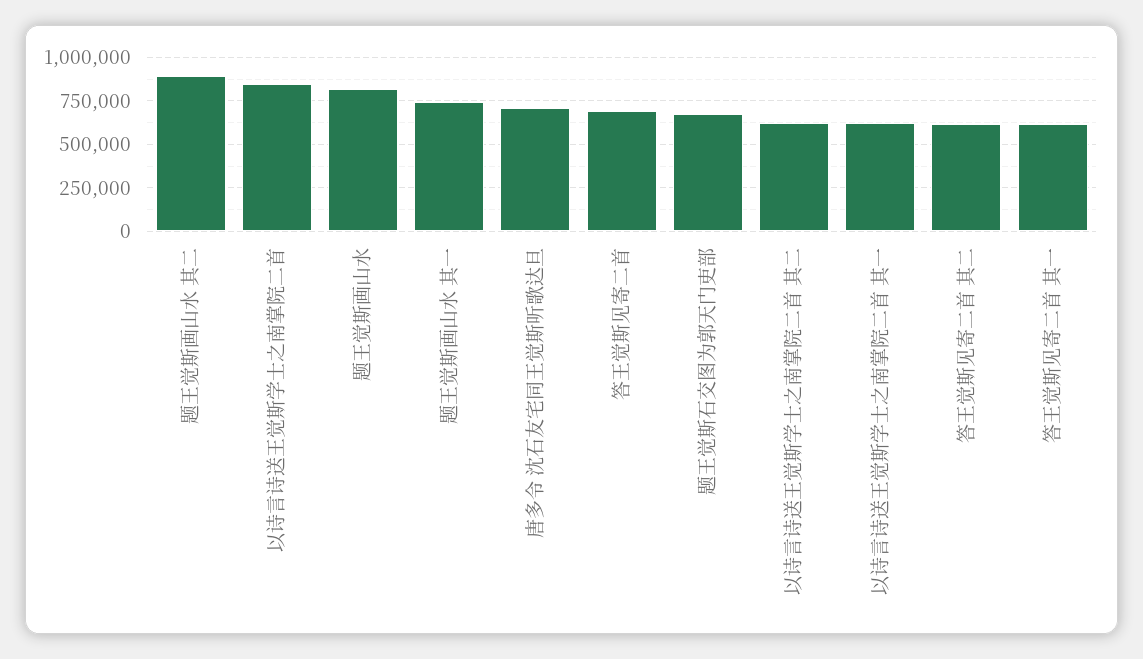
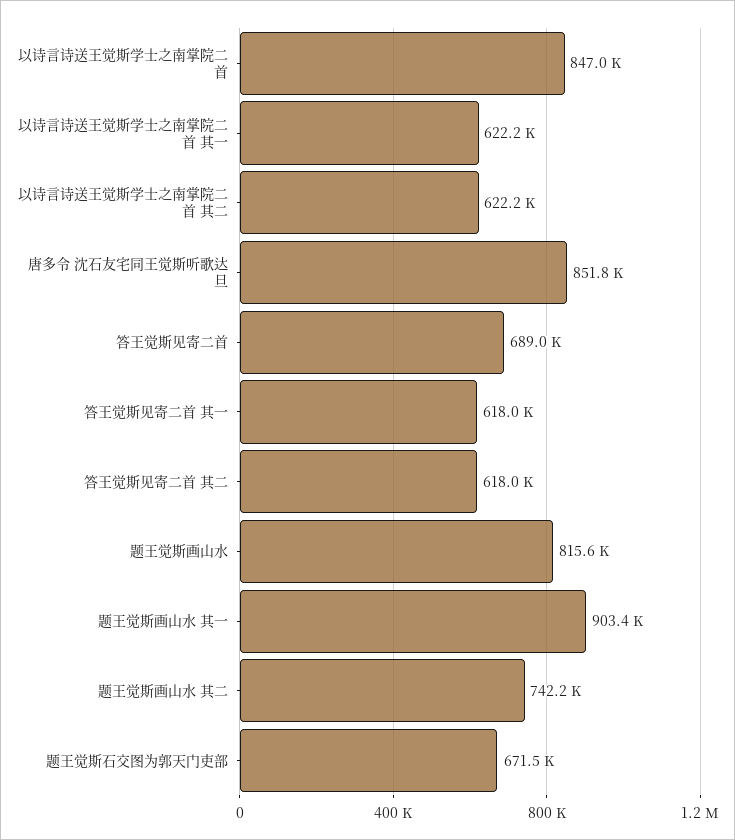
  {
-   "题王觉斯画山水 其二": 900000,
+   "题王觉斯画山水 其二": 742200,
    "以诗言诗送王觉斯学士之南掌院二首": 847000,
    "题王觉斯画山水": 815600,
-   "题王觉斯画山水 其一": 750000,
+   "题王觉斯画山水 其一": 903400,
-   "唐多令 沈石友宅同王觉斯听歌达旦": 700000,
+   "唐多令 沈石友宅同王觉斯听歌达旦": 851800,
    "答王觉斯见寄二首": 689000,
    "题王觉斯石交图为郭天门吏部": 671500,
    "以诗言诗送王觉斯学士之南掌院二首 其二": 622200,
    "以诗言诗送王觉斯学士之南掌院二首 其一": 622200,
    "答王觉斯见寄二首 其二": 618000,
    "答王觉斯见寄二首 其一": 618000
  }

